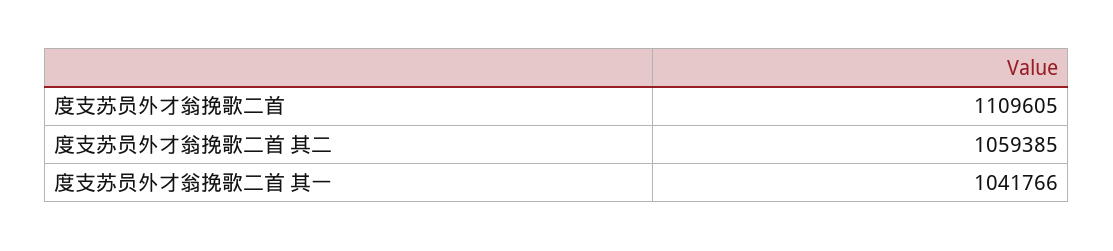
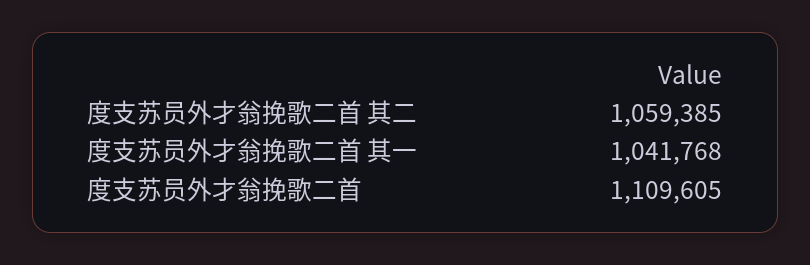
  {
    "度支苏员外才翁挽歌二首": 1109605,
    "度支苏员外才翁挽歌二首 其二": 1059385,
-   "度支苏员外才翁挽歌二首 其一": 1041766
+   "度支苏员外才翁挽歌二首 其一": 1041768
  }

